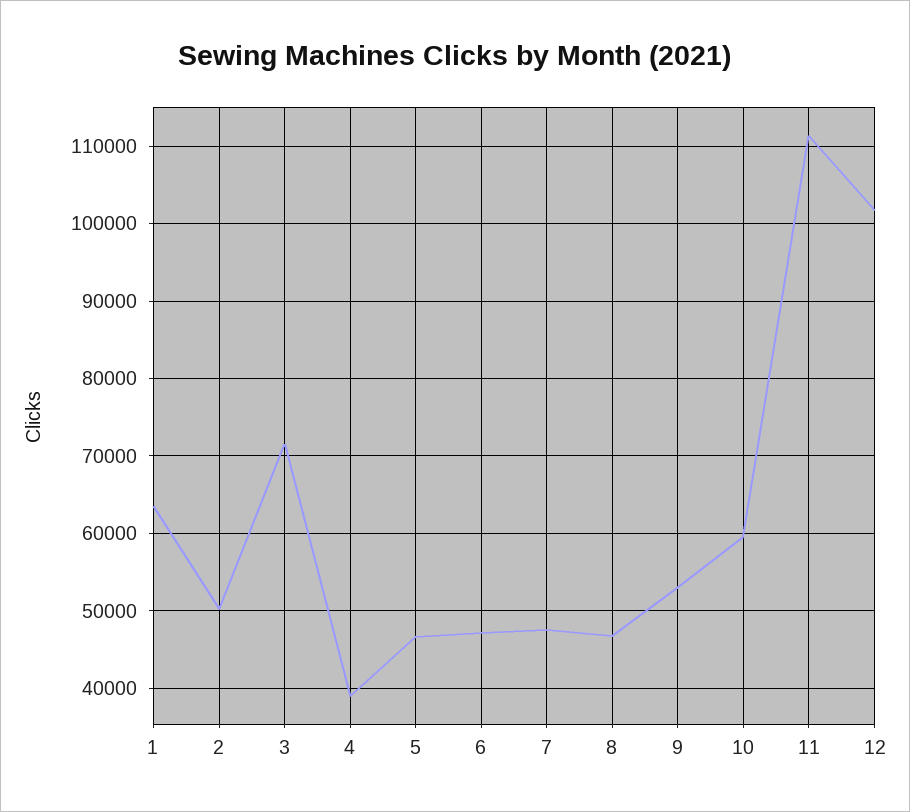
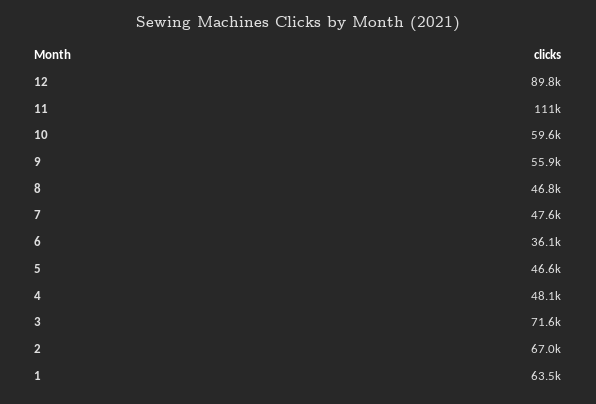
  {
    "1": 63500,
-   "2": 50000,
+   "2": 67000,
    "3": 71600,
-   "4": 39000,
+   "4": 48100,
    "5": 46600,
-   "6": 47000,
+   "6": 36100,
    "7": 47600,
    "8": 46800,
-   "9": 53000,
+   "9": 55900,
    "10": 59600,
    "11": 111000,
-   "12": 102000
+   "12": 89800
  }

